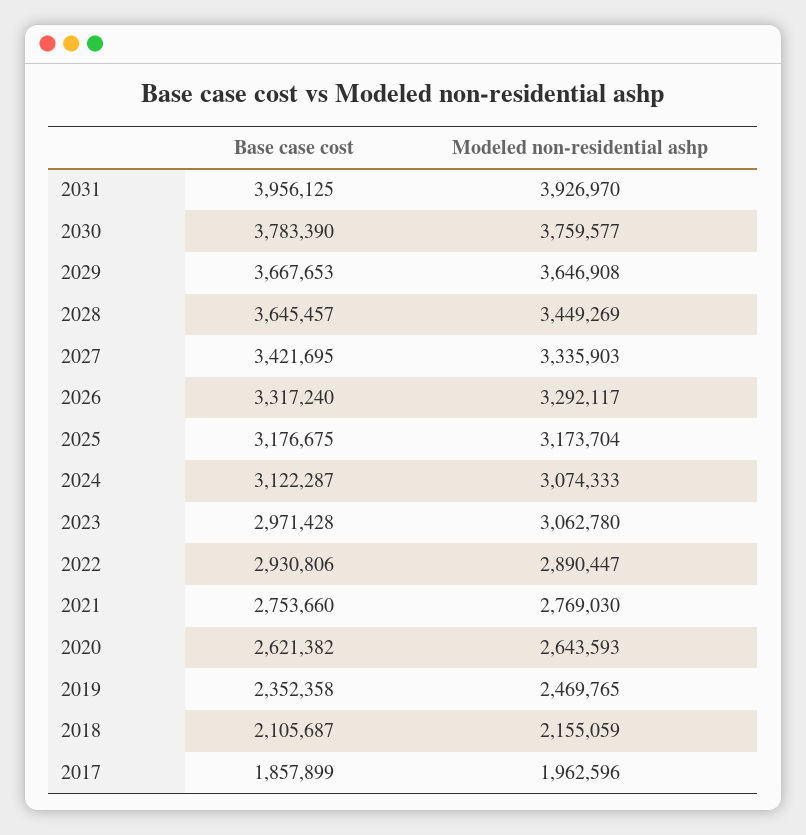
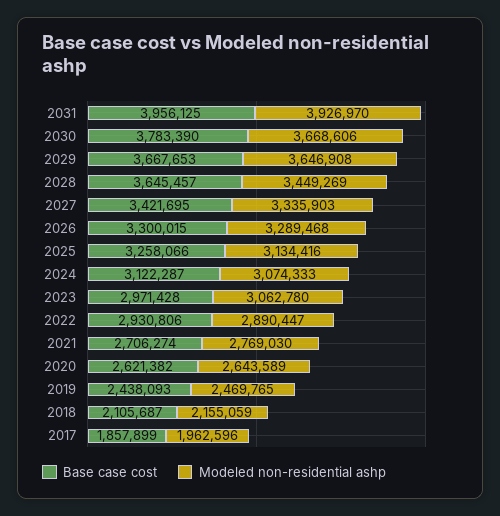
  {
    "Base case cost": {
      "2031": 3956125,
      "2030": 3783390,
      "2029": 3667653,
      "2028": 3645457,
      "2027": 3421695,
-     "2026": 3317240,
+     "2026": 3300015,
-     "2025": 3176675,
+     "2025": 3258066,
      "2024": 3122287,
      "2023": 2971428,
      "2022": 2930806,
-     "2021": 2753660,
+     "2021": 2706274,
      "2020": 2621382,
-     "2019": 2352358,
+     "2019": 2438093,
      "2018": 2105687,
      "2017": 1857899
    },
    "Modeled non-residential ashp": {
      "2031": 3926970,
-     "2030": 3759577,
+     "2030": 3668606,
      "2029": 3646908,
      "2028": 3449269,
      "2027": 3335903,
-     "2026": 3292117,
+     "2026": 3289468,
-     "2025": 3173704,
+     "2025": 3134416,
      "2024": 3074333,
      "2023": 3062780,
      "2022": 2890447,
      "2021": 2769030,
-     "2020": 2643593,
+     "2020": 2643589,
      "2019": 2469765,
      "2018": 2155059,
      "2017": 1962596
    }
  }

